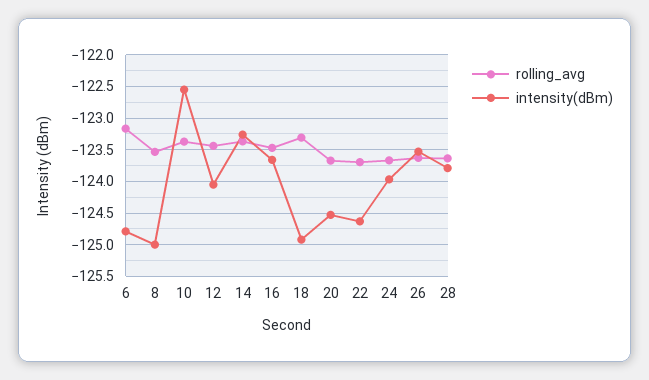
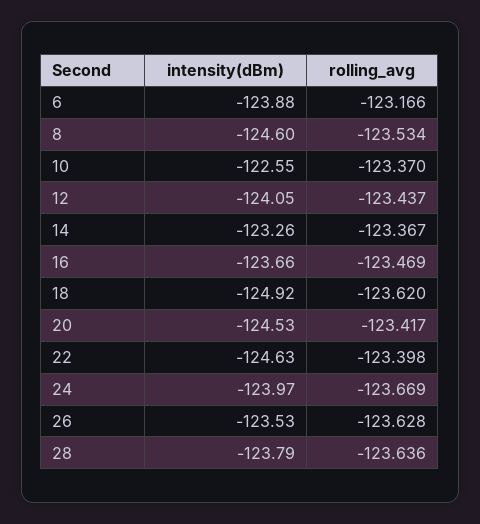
  {
    "rolling_avg": {
      "6": -123.166,
      "8": -123.534,
      "10": -123.37,
      "12": -123.437,
      "14": -123.367,
      "16": -123.469,
-     "18": -123.3,
+     "18": -123.62,
-     "20": -123.7,
+     "20": -123.417,
-     "22": -123.7,
+     "22": -123.398,
      "24": -123.669,
      "26": -123.628,
      "28": -123.636
    },
    "intensity(dBm)": {
-     "6": -124.8,
+     "6": -123.88,
-     "8": -125,
+     "8": -124.6,
      "10": -122.55,
      "12": -124.05,
      "14": -123.26,
      "16": -123.66,
      "18": -124.92,
      "20": -124.53,
      "22": -124.63,
      "24": -123.97,
      "26": -123.53,
      "28": -123.79
    }
  }

